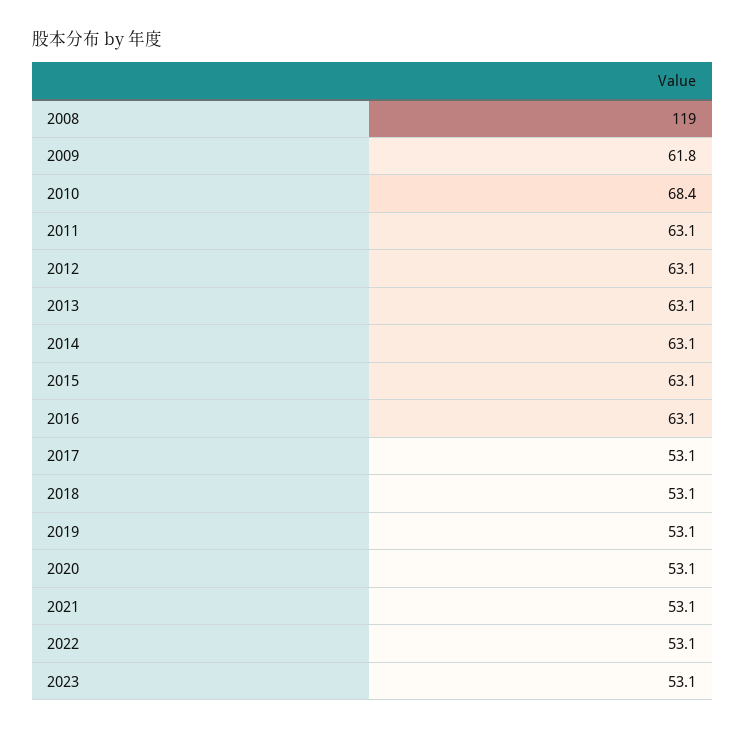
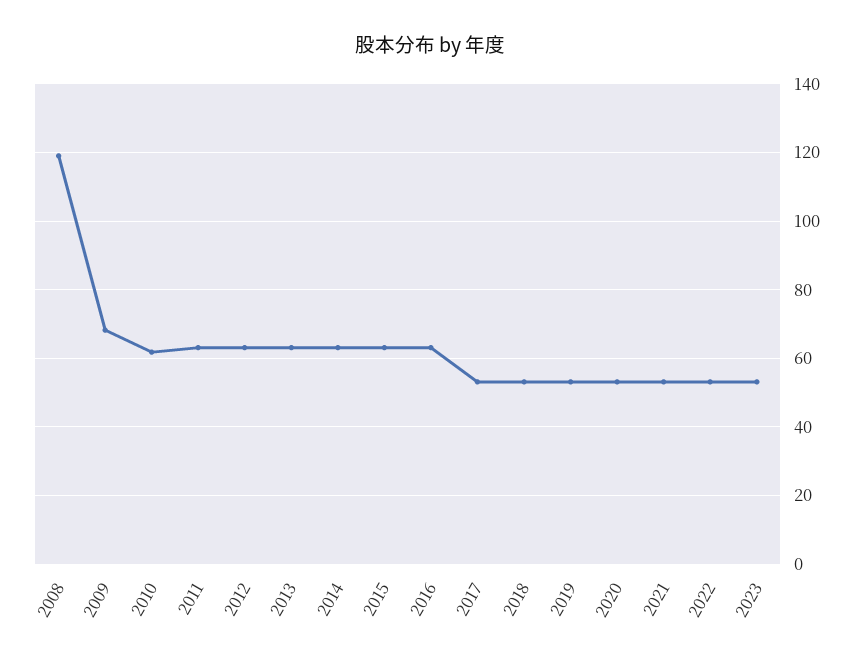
  {
    "2008": 119,
-   "2009": 61.8,
+   "2009": 68,
-   "2010": 68.4,
+   "2010": 62,
    "2011": 63.1,
    "2012": 63.1,
    "2013": 63.1,
    "2014": 63.1,
    "2015": 63.1,
    "2016": 63.1,
    "2017": 53.1,
    "2018": 53.1,
    "2019": 53.1,
    "2020": 53.1,
    "2021": 53.1,
    "2022": 53.1,
    "2023": 53.1
  }

